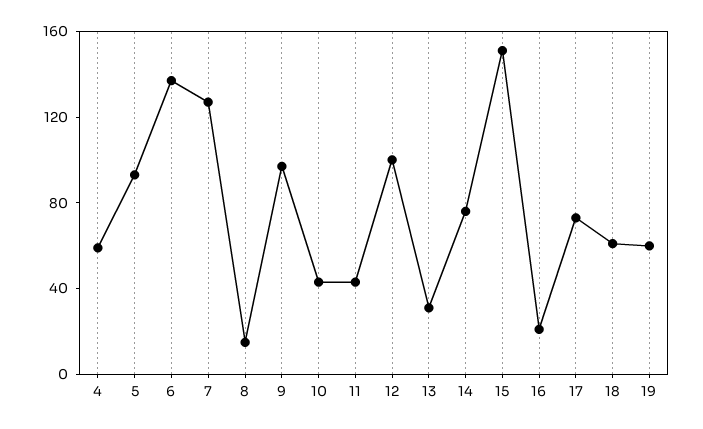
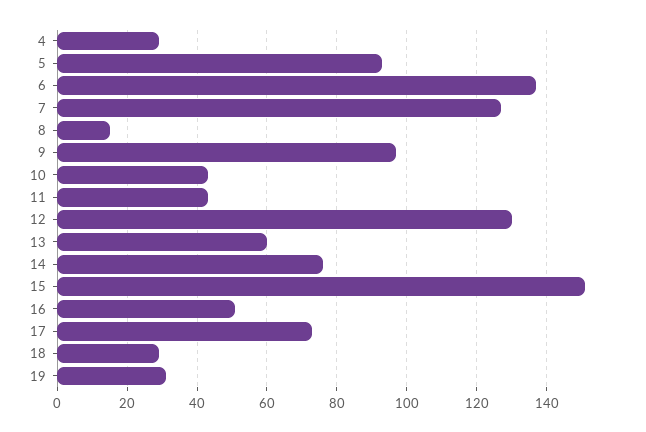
  {
-   "4": 60,
+   "4": 30,
    "5": 95,
    "6": 135,
    "7": 125,
    "8": 15,
    "9": 95,
    "10": 45,
    "11": 45,
-   "12": 100,
+   "12": 130,
-   "13": 30,
+   "13": 60,
    "14": 75,
    "15": 150,
-   "16": 20,
+   "16": 50,
    "17": 75,
-   "18": 60,
+   "18": 30,
-   "19": 60
+   "19": 30
  }

